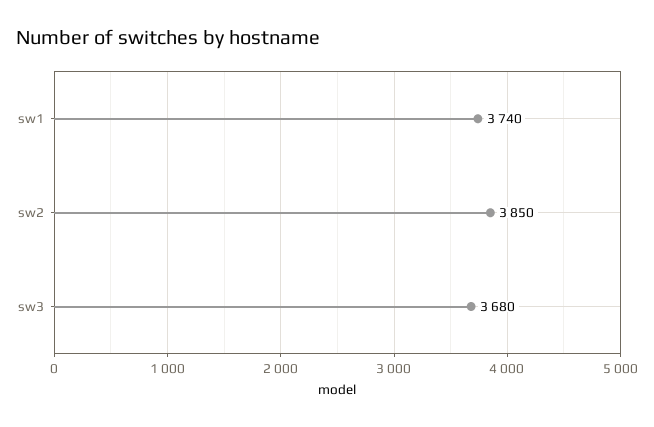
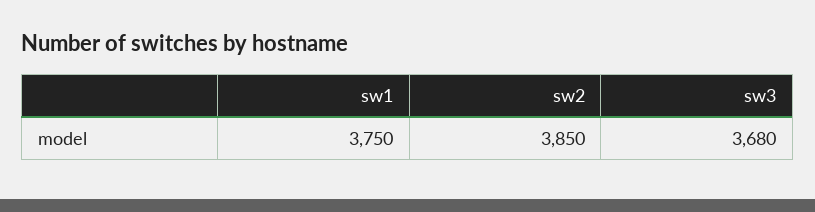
  {
-   "sw1": 3740,
+   "sw1": 3750,
    "sw2": 3850,
    "sw3": 3680
  }

